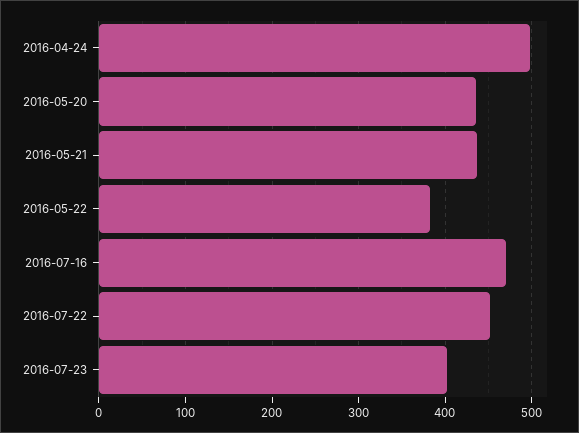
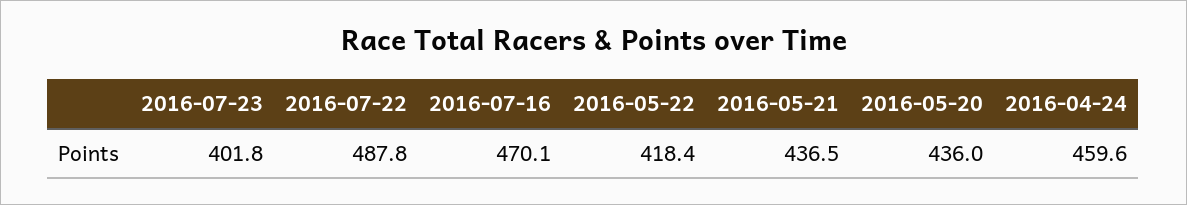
  {
-   "2016-04-24": 500,
+   "2016-04-24": 459.6,
    "2016-05-20": 436,
    "2016-05-21": 436.5,
-   "2016-05-22": 380,
+   "2016-05-22": 418.4,
    "2016-07-16": 470.1,
-   "2016-07-22": 450,
+   "2016-07-22": 487.8,
    "2016-07-23": 401.8
  }

